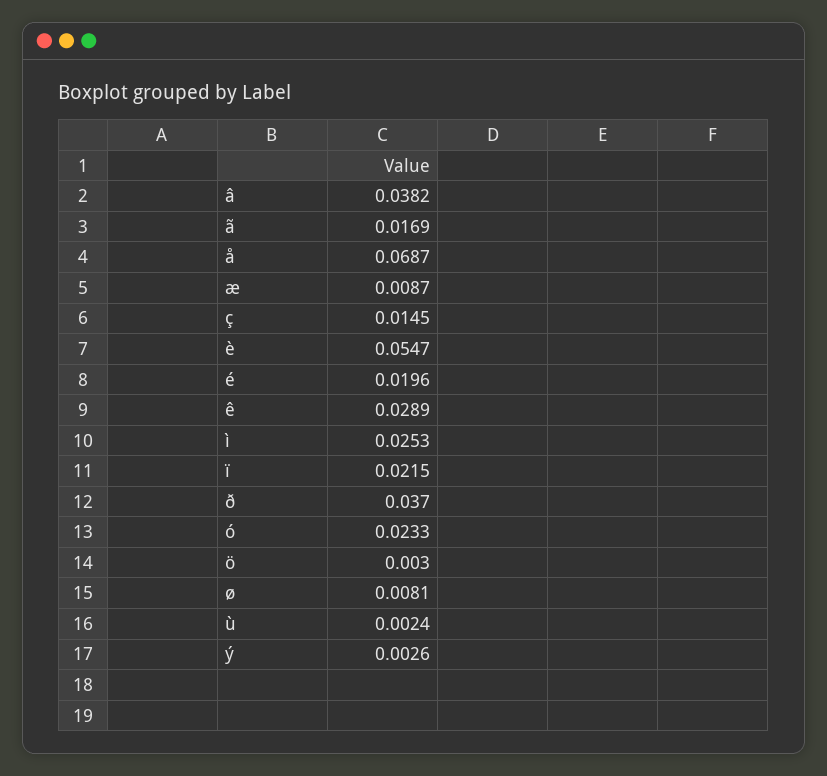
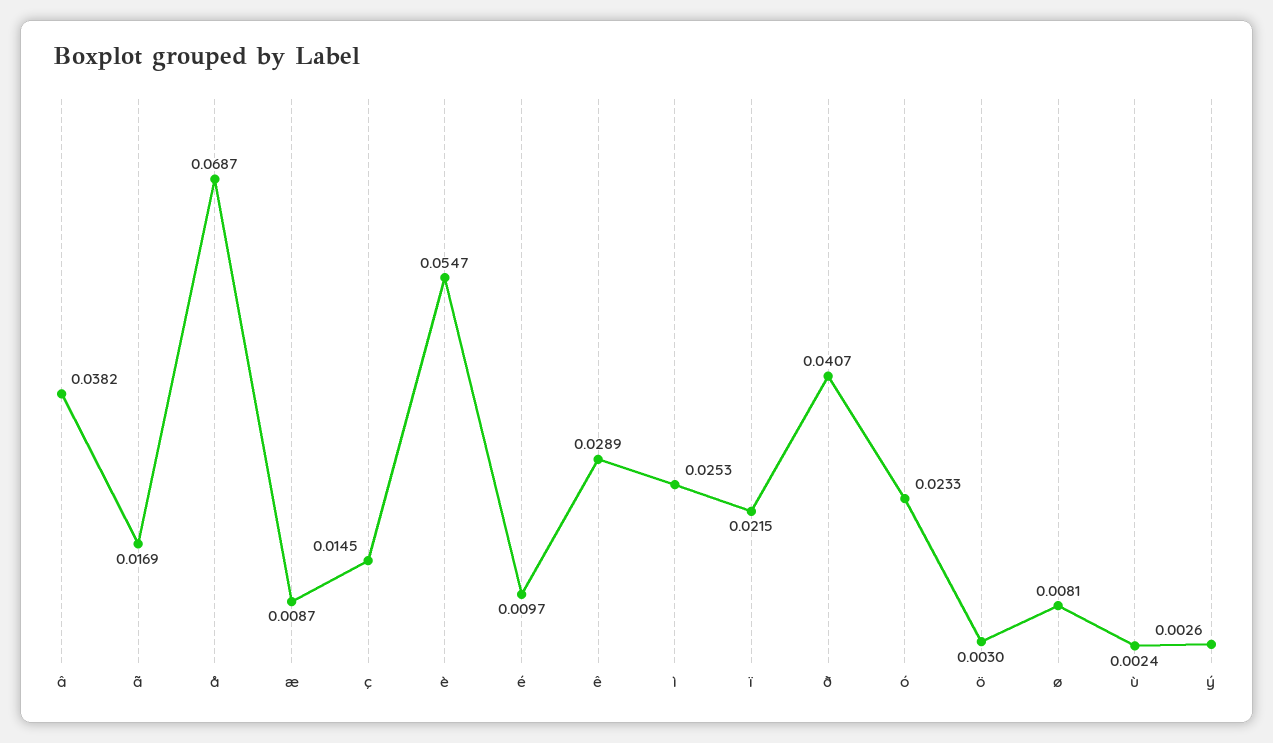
  {
    "â": 0.0382,
    "ã": 0.0169,
    "å": 0.0687,
    "æ": 0.0087,
    "ç": 0.0145,
    "è": 0.0547,
-   "é": 0.0196,
+   "é": 0.0097,
    "ê": 0.0289,
    "ì": 0.0253,
    "ï": 0.0215,
-   "ð": 0.037,
+   "ð": 0.0407,
    "ó": 0.0233,
    "ö": 0.003,
    "ø": 0.0081,
    "ù": 0.0024,
    "ý": 0.0026
  }

